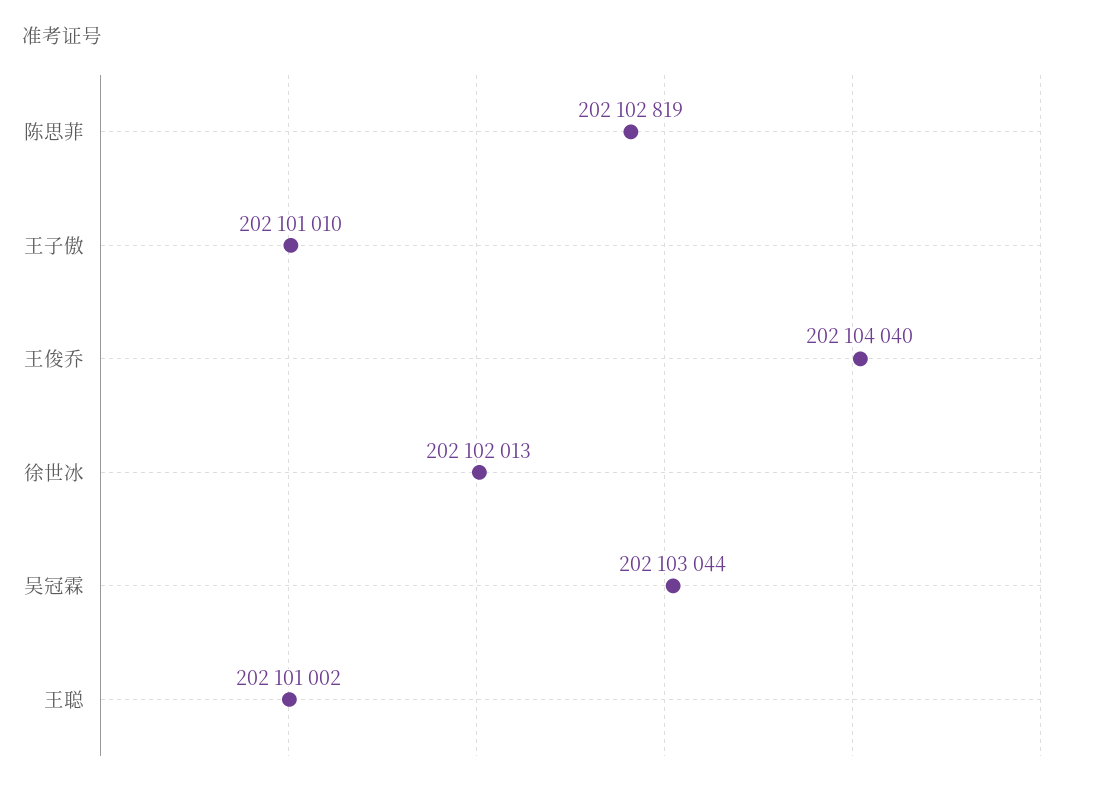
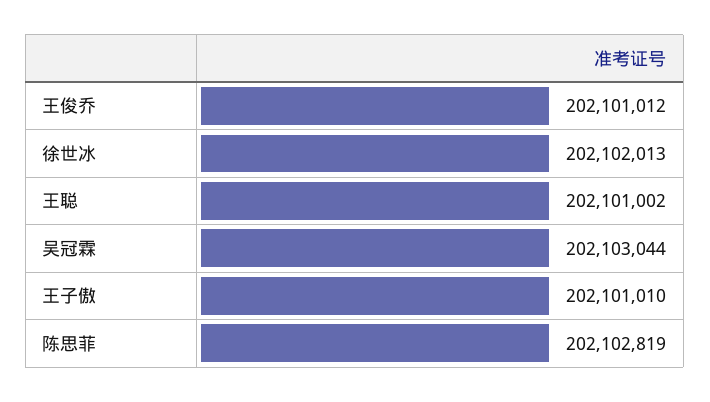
  {
    "陈思菲": 202102819,
    "王子傲": 202101010,
-   "王俊乔": 202104040,
+   "王俊乔": 202101012,
    "徐世冰": 202102013,
    "吴冠霖": 202103044,
    "王聪": 202101002
  }

